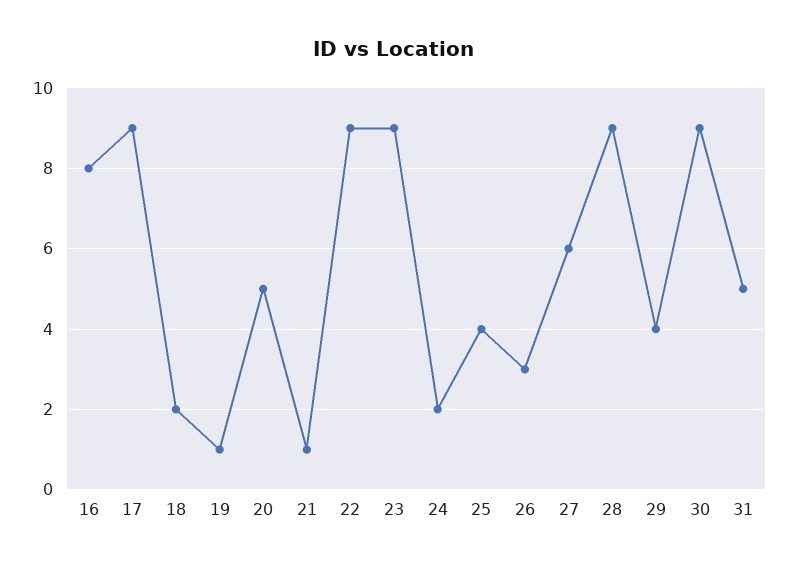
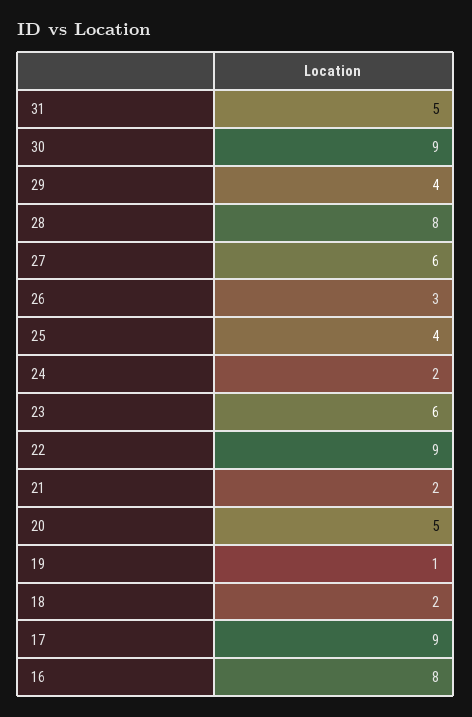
  {
    "16": 8,
    "17": 9,
    "18": 2,
    "19": 1,
    "20": 5,
-   "21": 1,
+   "21": 2,
    "22": 9,
-   "23": 9,
+   "23": 6,
    "24": 2,
    "25": 4,
    "26": 3,
    "27": 6,
-   "28": 9,
+   "28": 8,
    "29": 4,
    "30": 9,
    "31": 5
  }

